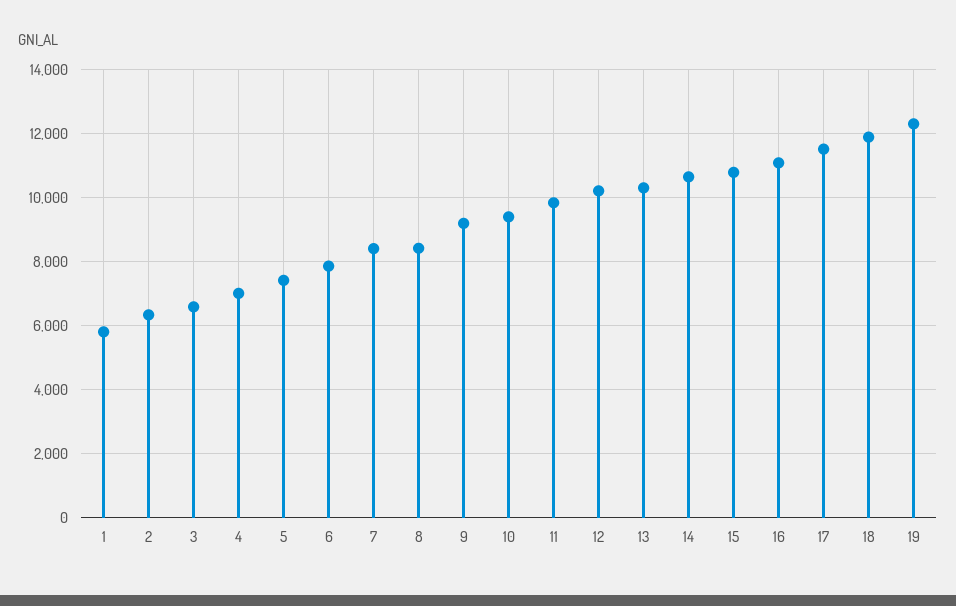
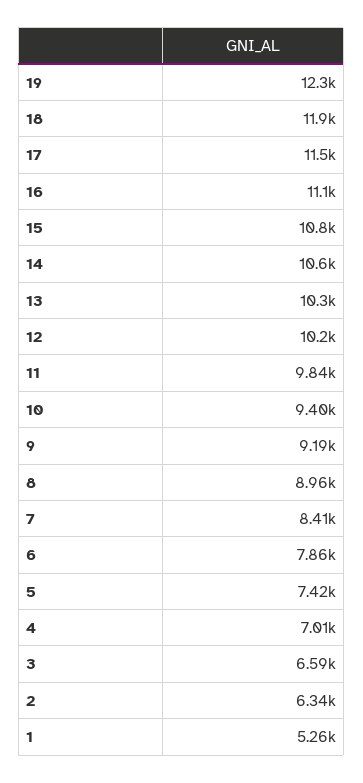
  {
-   "1": 5800,
+   "1": 5260,
    "2": 6340,
    "3": 6590,
    "4": 7010,
    "5": 7420,
    "6": 7860,
    "7": 8410,
-   "8": 8400,
+   "8": 8960,
    "9": 9190,
    "10": 9400,
    "11": 9840,
    "12": 10200,
    "13": 10300,
    "14": 10600,
    "15": 10800,
    "16": 11100,
    "17": 11500,
    "18": 11900,
    "19": 12300
  }

